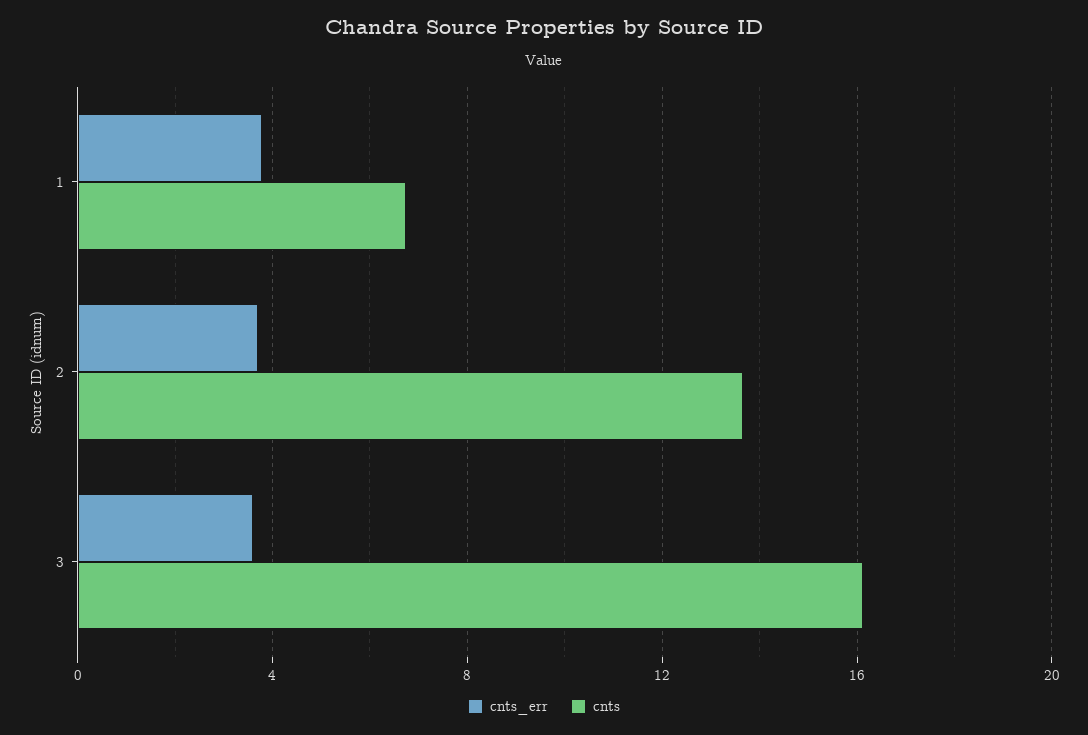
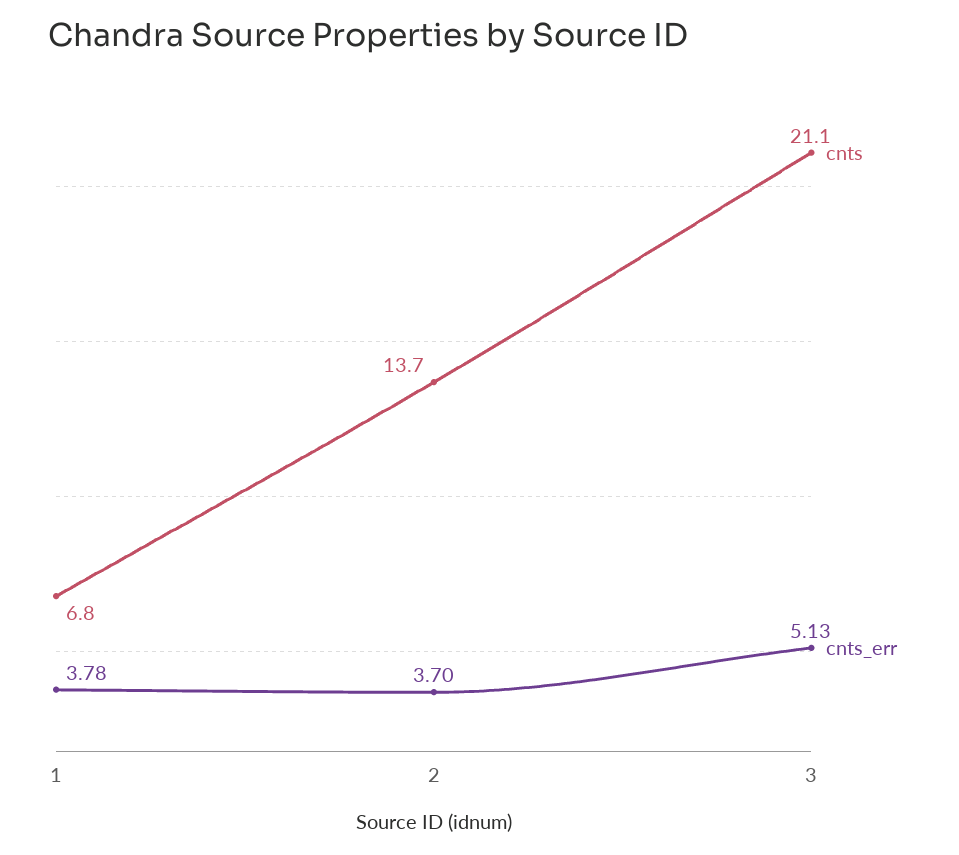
  {
    "cnts_err": {
      "1": 3.78,
      "2": 3.7,
-     "3": 3.5
+     "3": 5.13
    },
    "cnts": {
      "1": 6.8,
      "2": 13.7,
-     "3": 16
+     "3": 21.1
    }
  }

